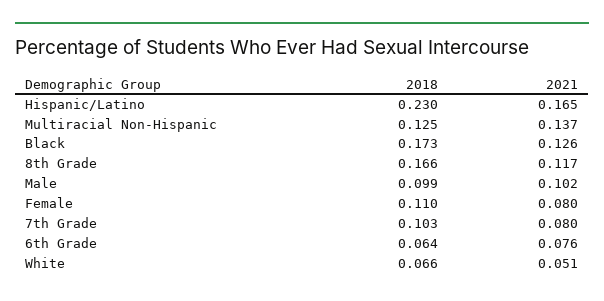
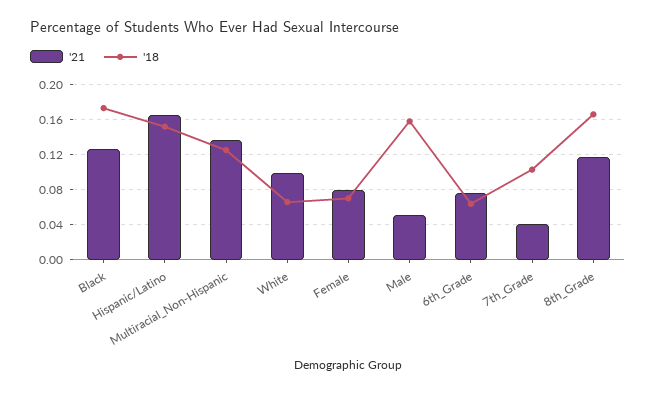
  {
    "2018": {
-     "Hispanic/Latino": 0.23,
+     "Hispanic/Latino": 0.15,
      "Multiracial Non-Hispanic": 0.125,
      "Black": 0.173,
      "8th Grade": 0.166,
-     "Male": 0.099,
+     "Male": 0.16,
-     "Female": 0.11,
+     "Female": 0.07,
      "7th Grade": 0.103,
      "6th Grade": 0.064,
      "White": 0.066
    },
    "2021": {
      "Hispanic/Latino": 0.165,
      "Multiracial Non-Hispanic": 0.137,
      "Black": 0.126,
      "8th Grade": 0.117,
-     "Male": 0.102,
+     "Male": 0.05,
      "Female": 0.08,
-     "7th Grade": 0.08,
+     "7th Grade": 0.04,
      "6th Grade": 0.076,
-     "White": 0.051
+     "White": 0.1
    }
  }

